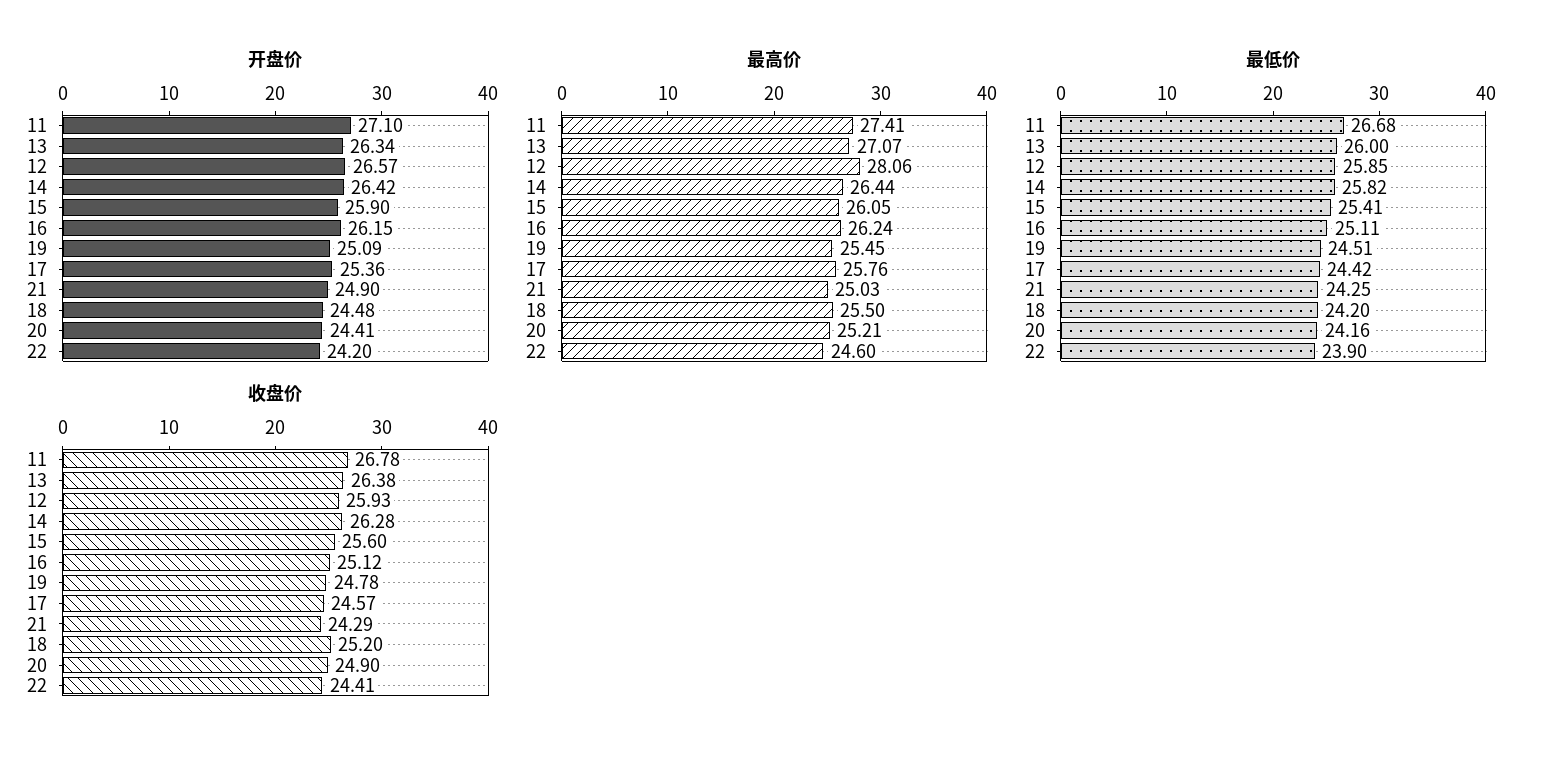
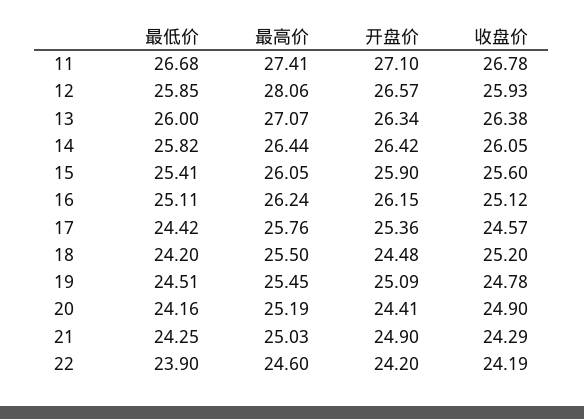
  {
    "开盘价": {
      "11": 27.1,
      "13": 26.34,
      "12": 26.57,
      "14": 26.42,
      "15": 25.9,
      "16": 26.15,
      "19": 25.09,
      "17": 25.36,
      "21": 24.9,
      "18": 24.48,
      "20": 24.41,
      "22": 24.2
    },
    "最高价": {
      "11": 27.41,
      "13": 27.07,
      "12": 28.06,
      "14": 26.44,
      "15": 26.05,
      "16": 26.24,
      "19": 25.45,
      "17": 25.76,
      "21": 25.03,
      "18": 25.5,
-     "20": 25.21,
+     "20": 25.19,
      "22": 24.6
    },
    "最低价": {
      "11": 26.68,
      "13": 26,
      "12": 25.85,
      "14": 25.82,
      "15": 25.41,
      "16": 25.11,
      "19": 24.51,
      "17": 24.42,
      "21": 24.25,
      "18": 24.2,
      "20": 24.16,
      "22": 23.9
    },
    "收盘价": {
      "11": 26.78,
      "13": 26.38,
      "12": 25.93,
-     "14": 26.28,
+     "14": 26.05,
      "15": 25.6,
      "16": 25.12,
      "19": 24.78,
      "17": 24.57,
      "21": 24.29,
      "18": 25.2,
      "20": 24.9,
-     "22": 24.41
+     "22": 24.19
    }
  }

